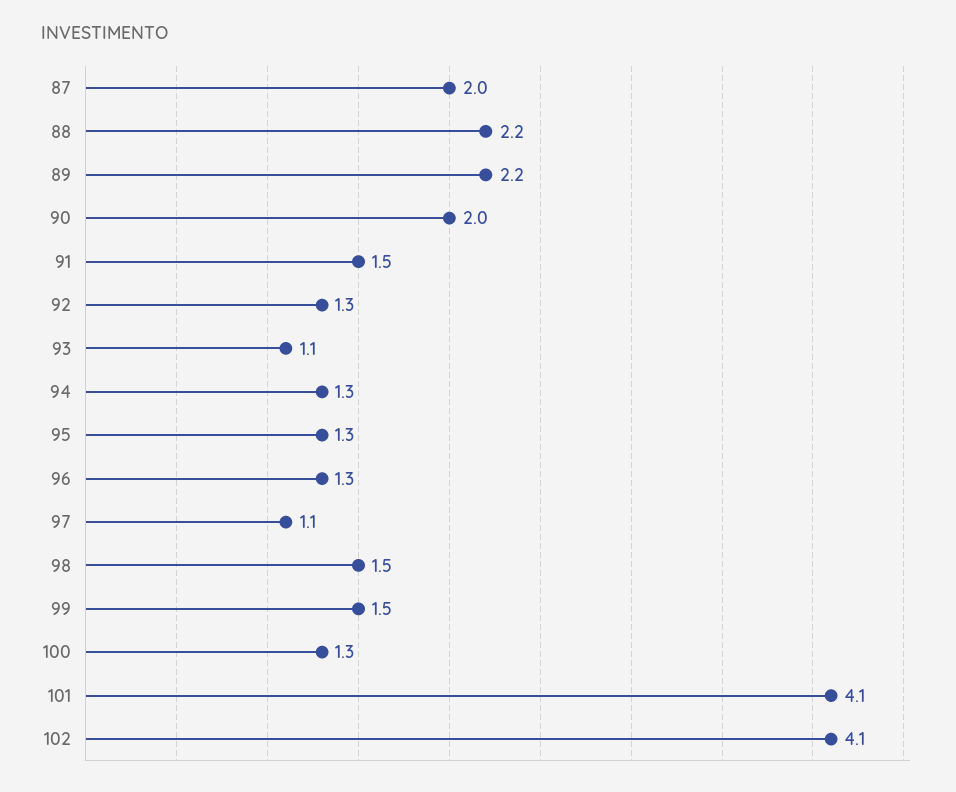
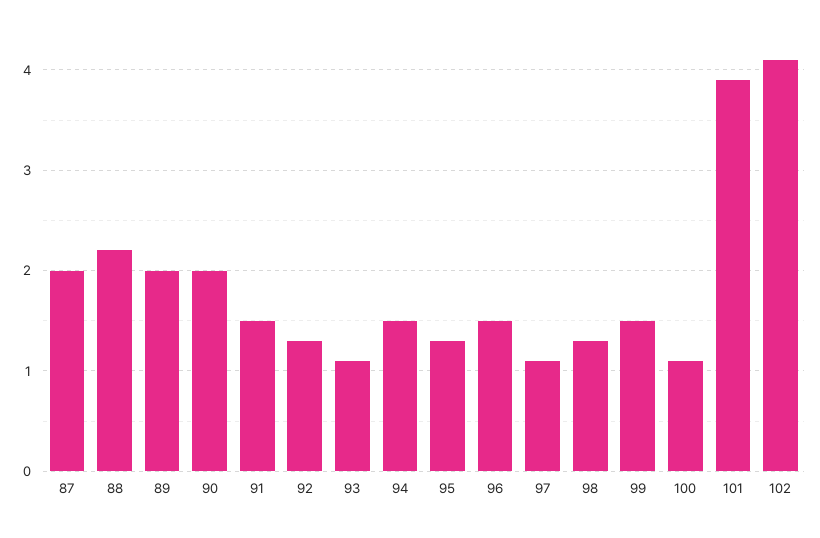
  {
    "87": 2,
    "88": 2.2,
-   "89": 2.2,
+   "89": 2,
    "90": 2,
    "91": 1.5,
    "92": 1.3,
    "93": 1.1,
-   "94": 1.3,
+   "94": 1.5,
    "95": 1.3,
-   "96": 1.3,
+   "96": 1.5,
    "97": 1.1,
-   "98": 1.5,
+   "98": 1.3,
    "99": 1.5,
-   "100": 1.3,
+   "100": 1.1,
-   "101": 4.1,
+   "101": 3.9,
    "102": 4.1
  }

